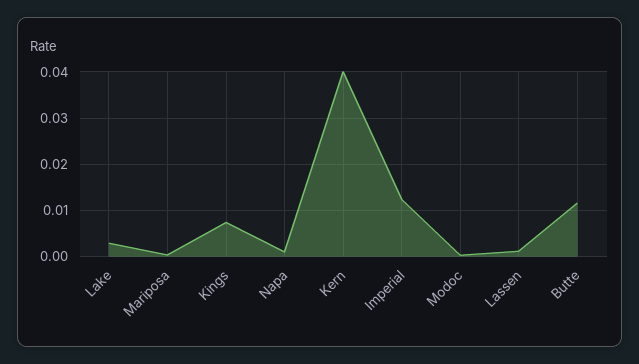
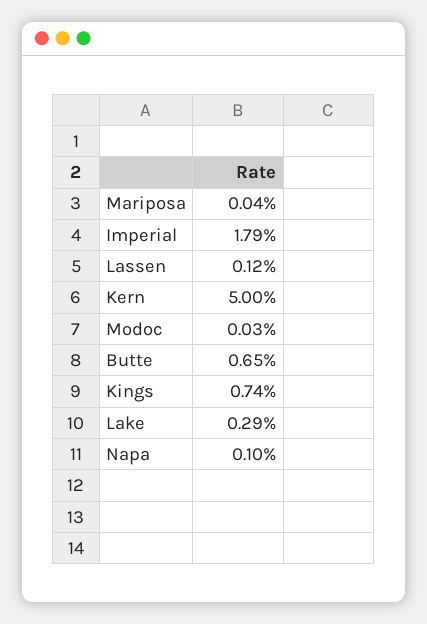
  {
    "Lake": 0.0029,
    "Mariposa": 0.0004,
    "Kings": 0.0074,
    "Napa": 0.001,
-   "Kern": 0.04,
+   "Kern": 0.05,
-   "Imperial": 0.012,
+   "Imperial": 0.0179,
    "Modoc": 0.0003,
    "Lassen": 0.0012,
-   "Butte": 0.012
+   "Butte": 0.0065
  }

